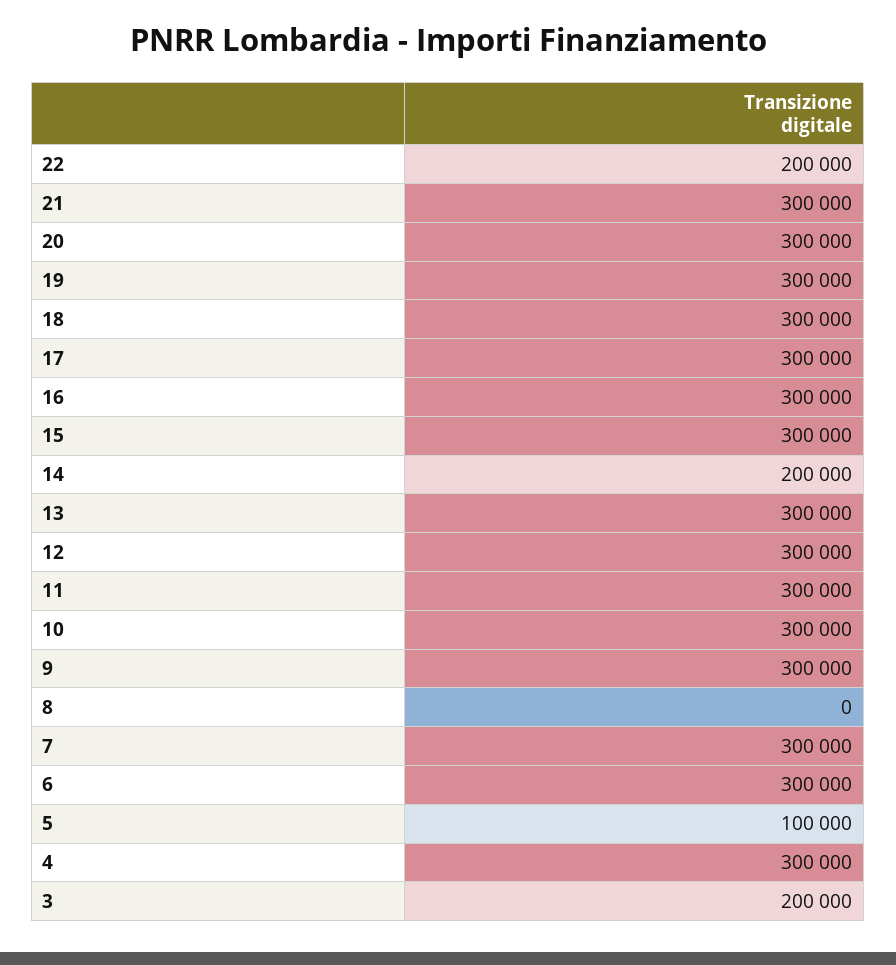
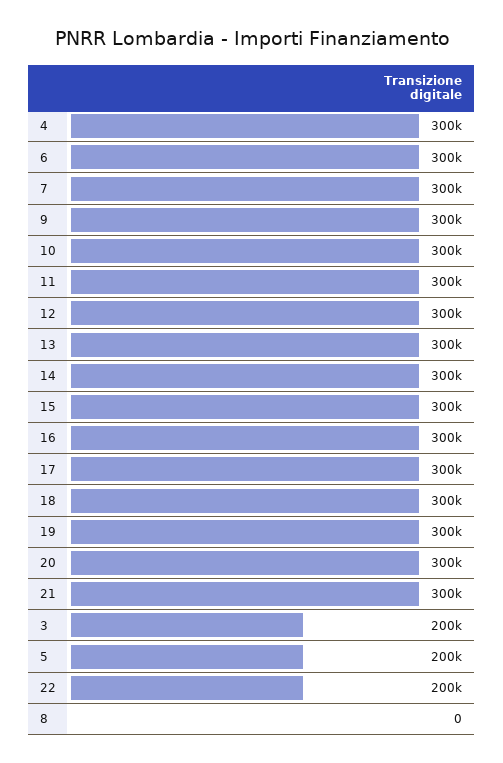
  {
    "22": 200000,
    "21": 300000,
    "20": 300000,
    "19": 300000,
    "18": 300000,
    "17": 300000,
    "16": 300000,
    "15": 300000,
-   "14": 200000,
+   "14": 300000,
    "13": 300000,
    "12": 300000,
    "11": 300000,
    "10": 300000,
    "9": 300000,
    "8": 0,
    "7": 300000,
    "6": 300000,
-   "5": 100000,
+   "5": 200000,
    "4": 300000,
    "3": 200000
  }

